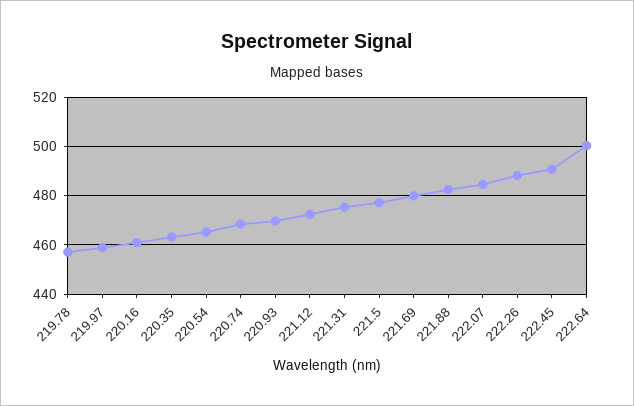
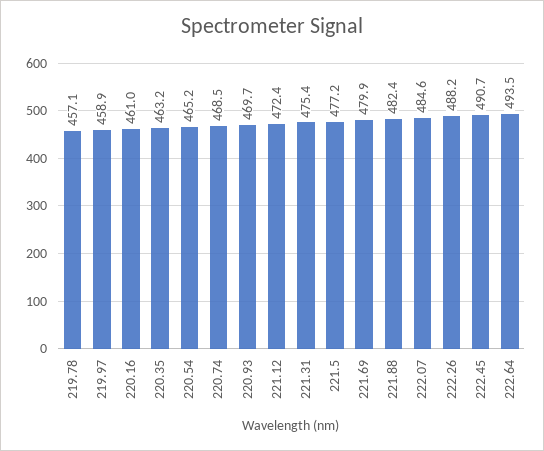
  {
    "219.78": 457.1,
    "219.97": 458.9,
    "220.16": 461,
    "220.35": 463.2,
    "220.54": 465.2,
    "220.74": 468.5,
    "220.93": 469.7,
    "221.12": 472.4,
    "221.31": 475.4,
    "221.5": 477.2,
    "221.69": 479.9,
    "221.88": 482.4,
    "222.07": 484.6,
    "222.26": 488.2,
    "222.45": 490.7,
-   "222.64": 500
+   "222.64": 493.5
  }

